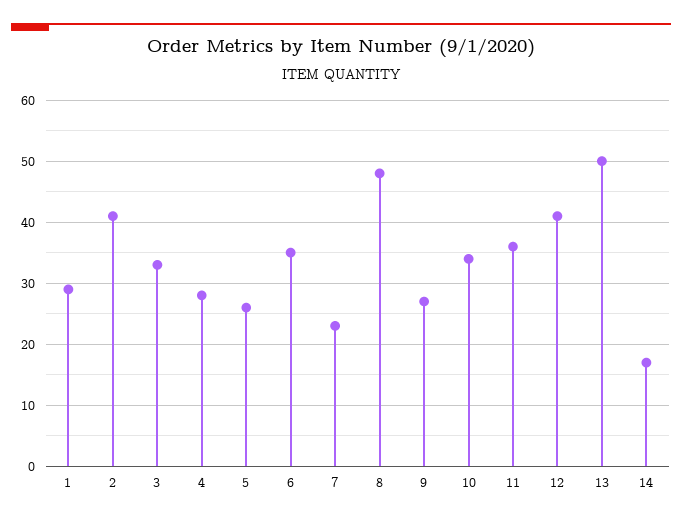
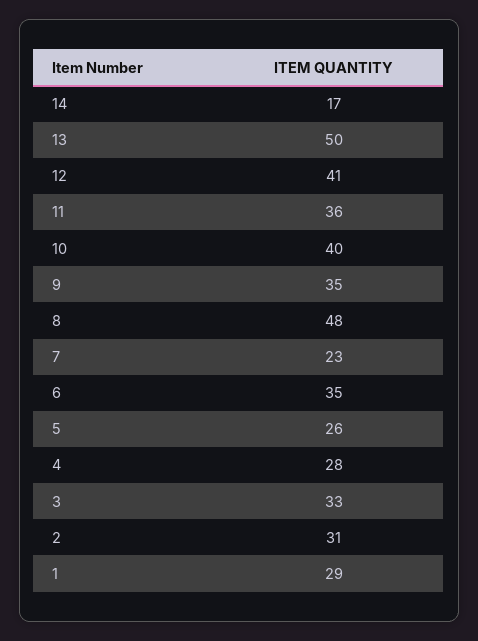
  {
    "1": 29,
-   "2": 41,
+   "2": 31,
    "3": 33,
    "4": 28,
    "5": 26,
    "6": 35,
    "7": 23,
    "8": 48,
-   "9": 27,
+   "9": 35,
-   "10": 34,
+   "10": 40,
    "11": 36,
    "12": 41,
    "13": 50,
    "14": 17
  }

